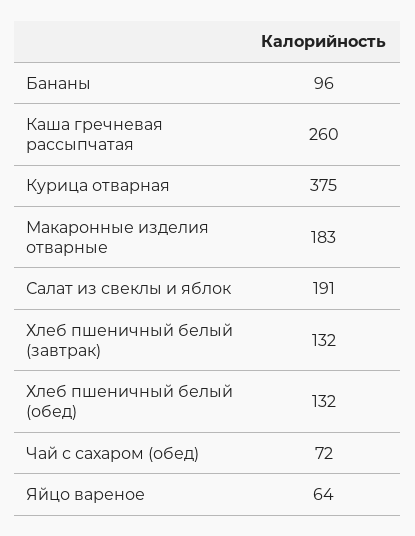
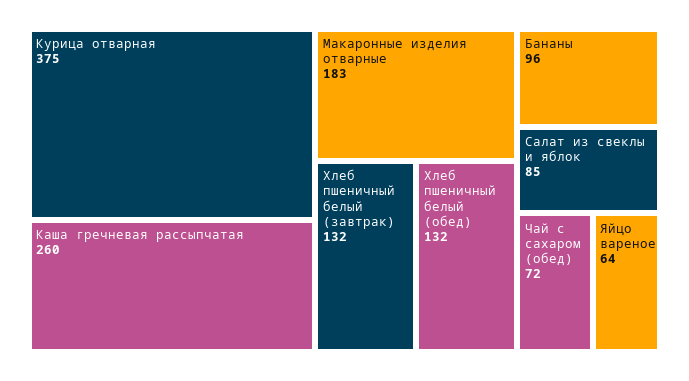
  {
    "Бананы": 96,
    "Каша гречневая рассыпчатая": 260,
    "Курица отварная": 375,
    "Макаронные изделия отварные": 183,
-   "Салат из свеклы и яблок": 191,
+   "Салат из свеклы и яблок": 85,
    "Хлеб пшеничный белый (завтрак)": 132,
    "Хлеб пшеничный белый (обед)": 132,
    "Чай с сахаром (обед)": 72,
    "Яйцо вареное": 64
  }

